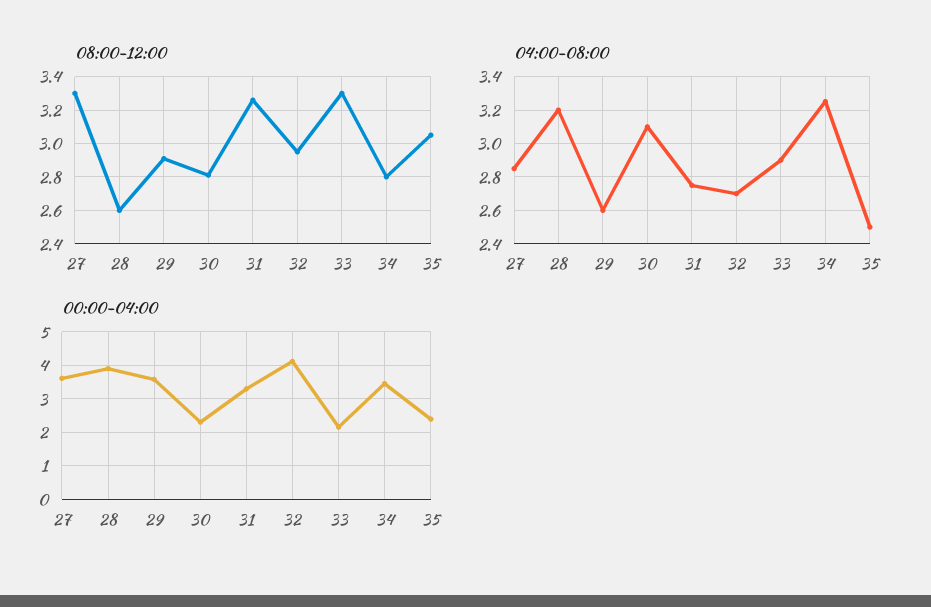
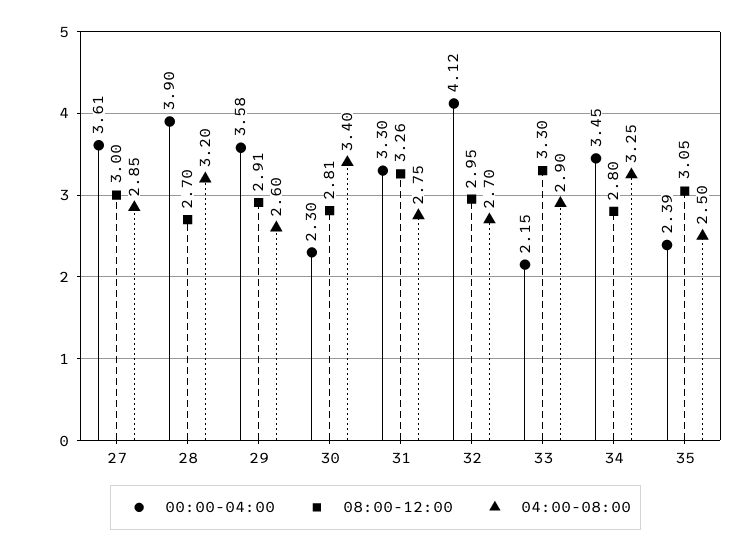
  {
    "08:00-12:00": {
-     "27": 3.3,
+     "27": 3,
-     "28": 2.6,
+     "28": 2.7,
      "29": 2.91,
      "30": 2.81,
      "31": 3.26,
      "32": 2.95,
      "33": 3.3,
      "34": 2.8,
      "35": 3.05
    },
    "04:00-08:00": {
      "27": 2.85,
      "28": 3.2,
      "29": 2.6,
-     "30": 3.1,
+     "30": 3.4,
      "31": 2.75,
      "32": 2.7,
      "33": 2.9,
      "34": 3.25,
      "35": 2.5
    },
    "00:00-04:00": {
      "27": 3.61,
      "28": 3.9,
      "29": 3.58,
      "30": 2.3,
      "31": 3.3,
      "32": 4.12,
      "33": 2.15,
      "34": 3.45,
      "35": 2.39
    }
  }

